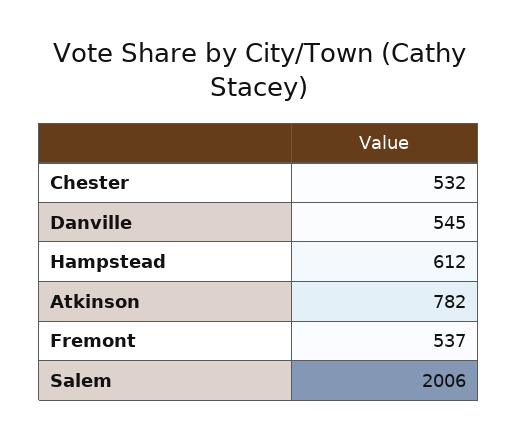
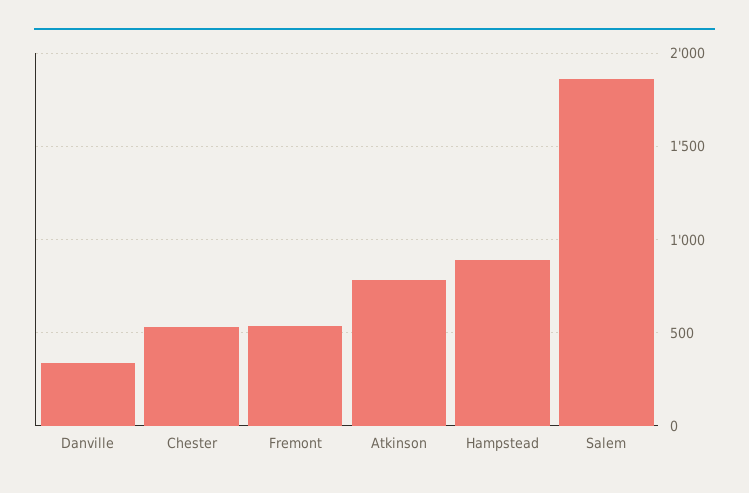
  {
    "Chester": 532,
-   "Danville": 545,
+   "Danville": 350,
-   "Hampstead": 612,
+   "Hampstead": 900,
    "Atkinson": 782,
    "Fremont": 537,
-   "Salem": 2006
+   "Salem": 1850
  }

